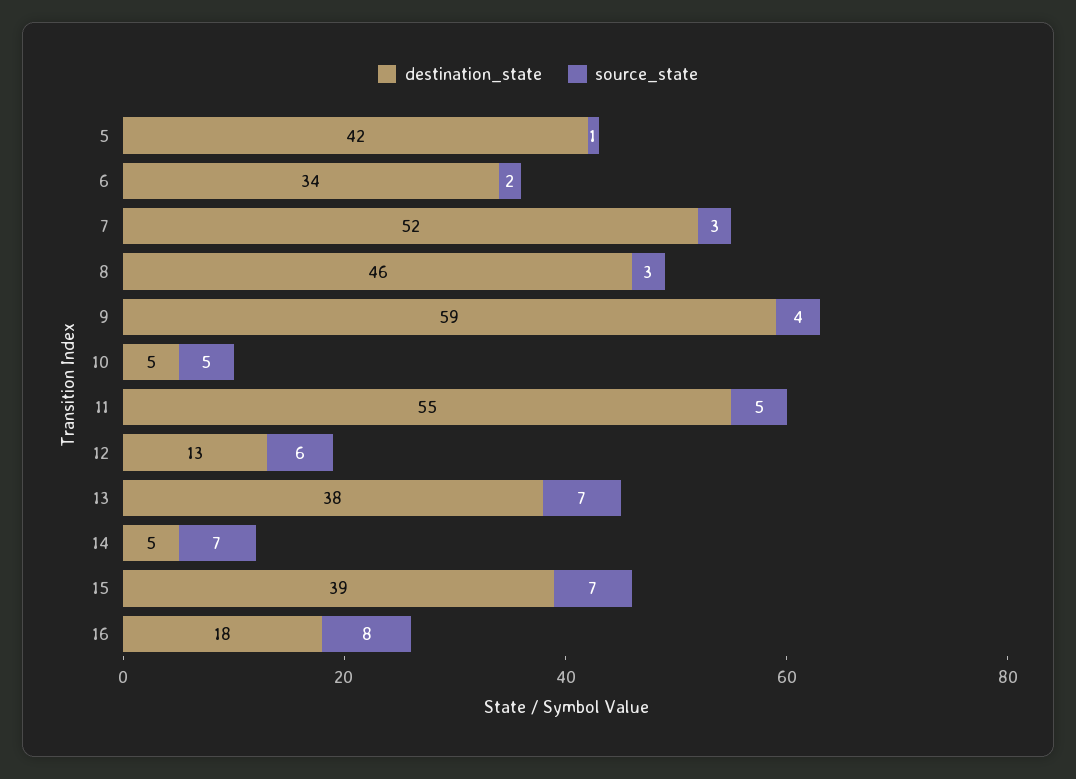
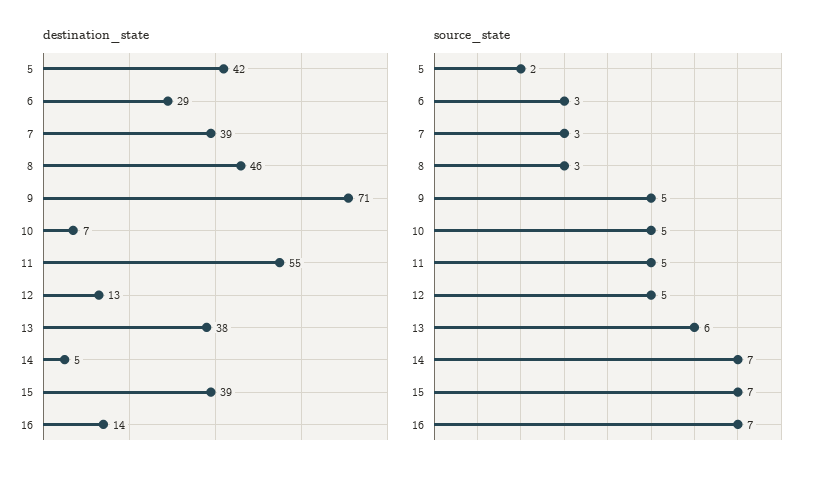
  {
    "destination_state": {
      "5": 42,
-     "6": 34,
+     "6": 29,
-     "7": 52,
+     "7": 39,
      "8": 46,
-     "9": 59,
+     "9": 71,
-     "10": 5,
+     "10": 7,
      "11": 55,
      "12": 13,
      "13": 38,
      "14": 5,
      "15": 39,
-     "16": 18
+     "16": 14
    },
    "source_state": {
-     "5": 1,
+     "5": 2,
-     "6": 2,
+     "6": 3,
      "7": 3,
      "8": 3,
-     "9": 4,
+     "9": 5,
      "10": 5,
      "11": 5,
-     "12": 6,
+     "12": 5,
-     "13": 7,
+     "13": 6,
      "14": 7,
      "15": 7,
-     "16": 8
+     "16": 7
    }
  }

